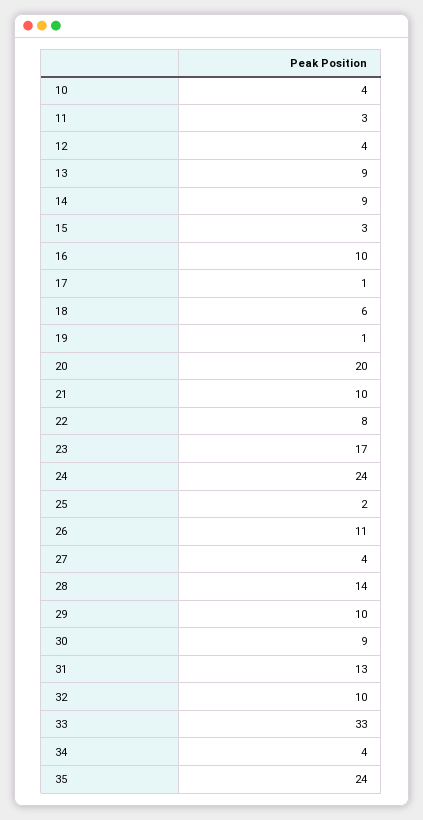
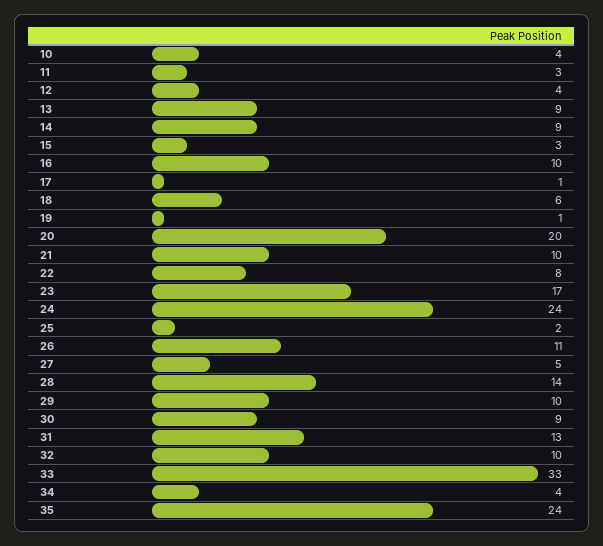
  {
    "10": 4,
    "11": 3,
    "12": 4,
    "13": 9,
    "14": 9,
    "15": 3,
    "16": 10,
    "17": 1,
    "18": 6,
    "19": 1,
    "20": 20,
    "21": 10,
    "22": 8,
    "23": 17,
    "24": 24,
    "25": 2,
    "26": 11,
-   "27": 4,
+   "27": 5,
    "28": 14,
    "29": 10,
    "30": 9,
    "31": 13,
    "32": 10,
    "33": 33,
    "34": 4,
    "35": 24
  }

